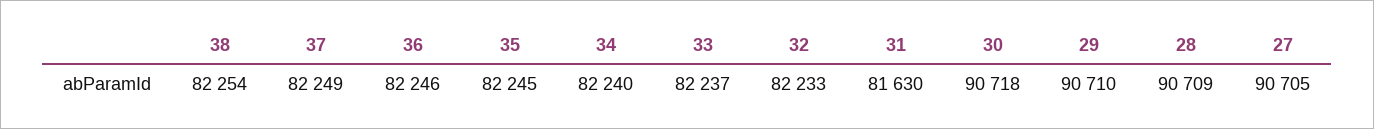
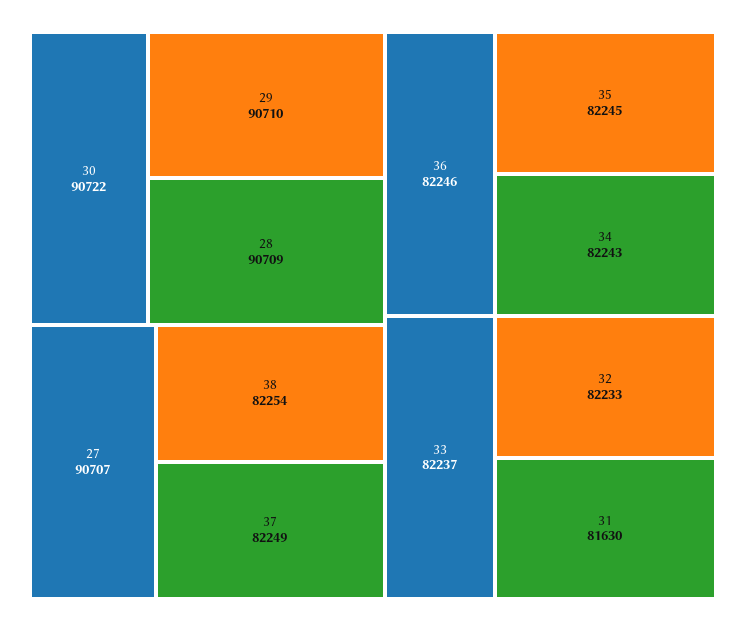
  {
    "38": 82254,
    "37": 82249,
    "36": 82246,
    "35": 82245,
-   "34": 82240,
+   "34": 82243,
    "33": 82237,
    "32": 82233,
    "31": 81630,
-   "30": 90718,
+   "30": 90722,
    "29": 90710,
    "28": 90709,
-   "27": 90705
+   "27": 90707
  }

